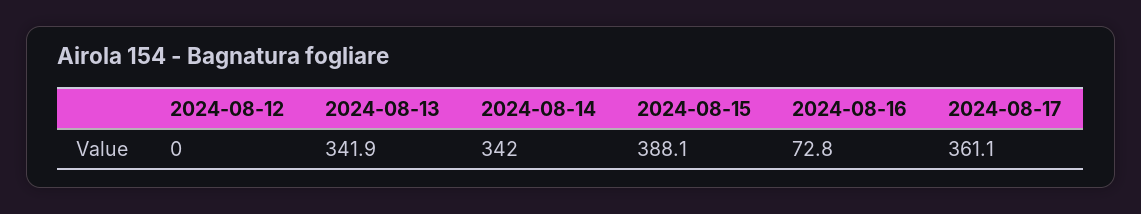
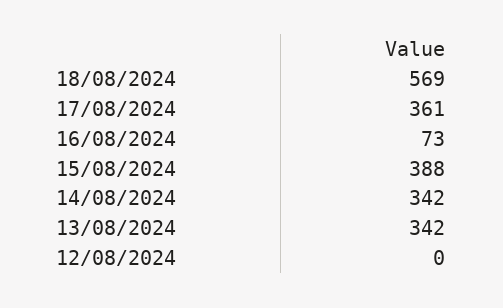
  {
    "2024-08-12": 0,
    "2024-08-13": 341.9,
    "2024-08-14": 342,
    "2024-08-15": 388.1,
    "2024-08-16": 72.8,
-   "2024-08-17": 361.1
+   "2024-08-17": 361.1,
+   "18/08/2024": 569
  }

